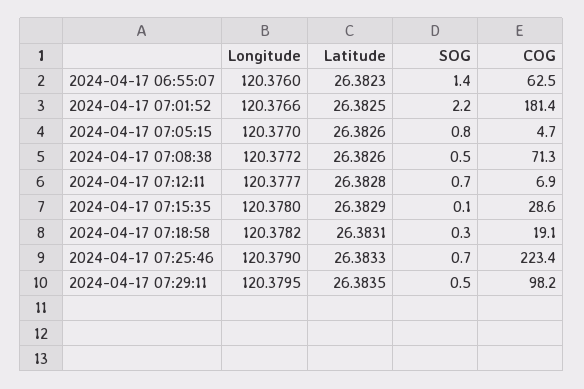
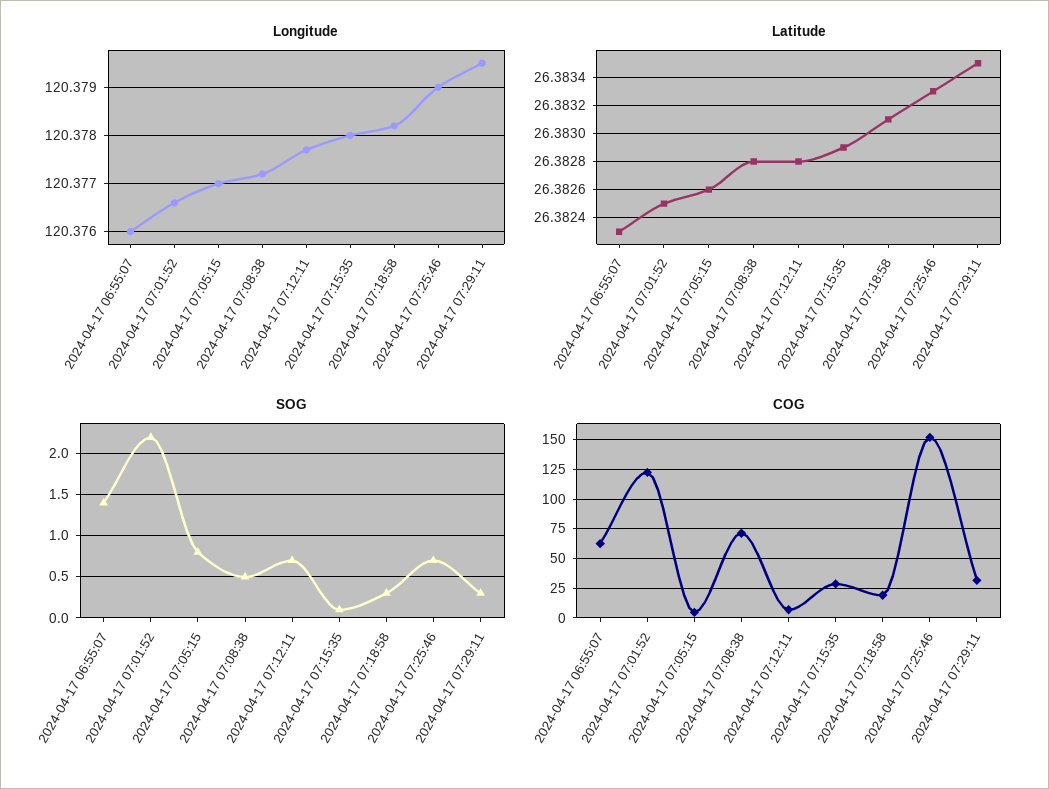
  {
    "Longitude": {
      "2024-04-17 06:55:07": 120.376,
      "2024-04-17 07:01:52": 120.3766,
      "2024-04-17 07:05:15": 120.377,
      "2024-04-17 07:08:38": 120.3772,
      "2024-04-17 07:12:11": 120.3777,
      "2024-04-17 07:15:35": 120.378,
      "2024-04-17 07:18:58": 120.3782,
      "2024-04-17 07:25:46": 120.379,
      "2024-04-17 07:29:11": 120.3795
    },
    "Latitude": {
      "2024-04-17 06:55:07": 26.3823,
      "2024-04-17 07:01:52": 26.3825,
      "2024-04-17 07:05:15": 26.3826,
-     "2024-04-17 07:08:38": 26.3826,
+     "2024-04-17 07:08:38": 26.3828,
      "2024-04-17 07:12:11": 26.3828,
      "2024-04-17 07:15:35": 26.3829,
      "2024-04-17 07:18:58": 26.3831,
      "2024-04-17 07:25:46": 26.3833,
      "2024-04-17 07:29:11": 26.3835
    },
    "SOG": {
      "2024-04-17 06:55:07": 1.4,
      "2024-04-17 07:01:52": 2.2,
      "2024-04-17 07:05:15": 0.8,
      "2024-04-17 07:08:38": 0.5,
      "2024-04-17 07:12:11": 0.7,
      "2024-04-17 07:15:35": 0.1,
      "2024-04-17 07:18:58": 0.3,
      "2024-04-17 07:25:46": 0.7,
-     "2024-04-17 07:29:11": 0.5
+     "2024-04-17 07:29:11": 0.3
    },
    "COG": {
      "2024-04-17 06:55:07": 62.5,
-     "2024-04-17 07:01:52": 181.4,
+     "2024-04-17 07:01:52": 125,
      "2024-04-17 07:05:15": 4.7,
      "2024-04-17 07:08:38": 71.3,
      "2024-04-17 07:12:11": 6.9,
      "2024-04-17 07:15:35": 28.6,
      "2024-04-17 07:18:58": 19.1,
-     "2024-04-17 07:25:46": 223.4,
+     "2024-04-17 07:25:46": 150,
-     "2024-04-17 07:29:11": 98.2
+     "2024-04-17 07:29:11": 25
    }
  }

